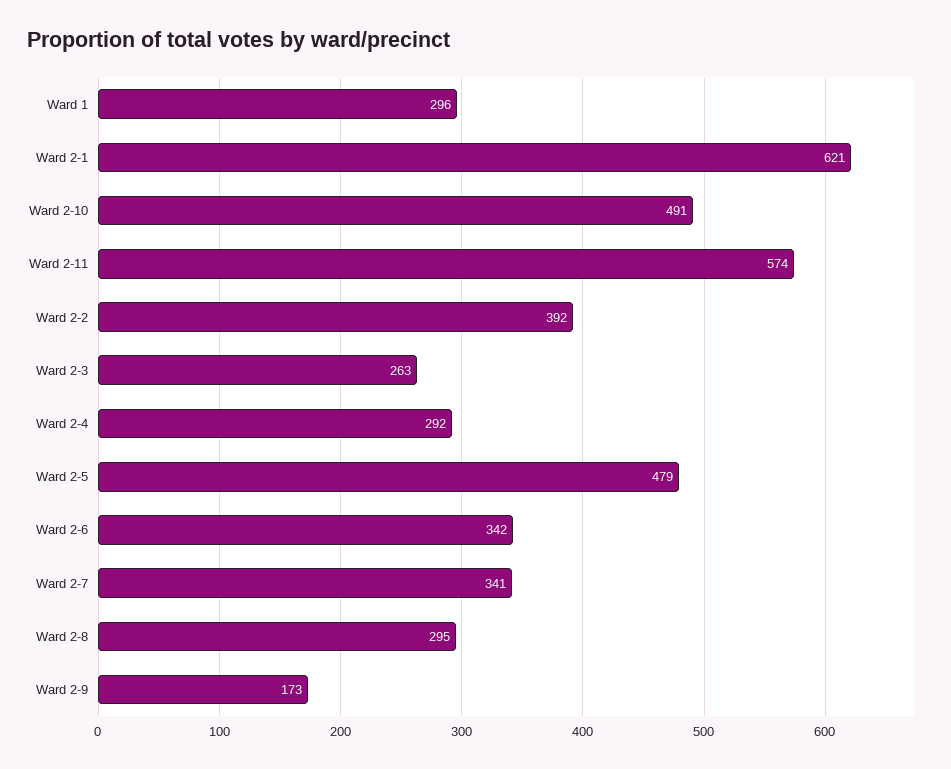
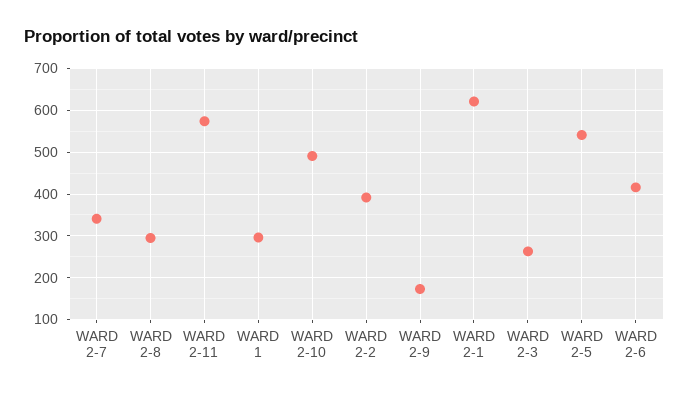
  {
    "Ward 1": 296,
    "Ward 2-1": 621,
    "Ward 2-10": 491,
    "Ward 2-11": 574,
    "Ward 2-2": 392,
    "Ward 2-3": 263,
-   "Ward 2-4": 292,
-   "Ward 2-5": 479,
+   "Ward 2-5": 540,
-   "Ward 2-6": 342,
+   "Ward 2-6": 420,
    "Ward 2-7": 341,
    "Ward 2-8": 295,
    "Ward 2-9": 173
  }

